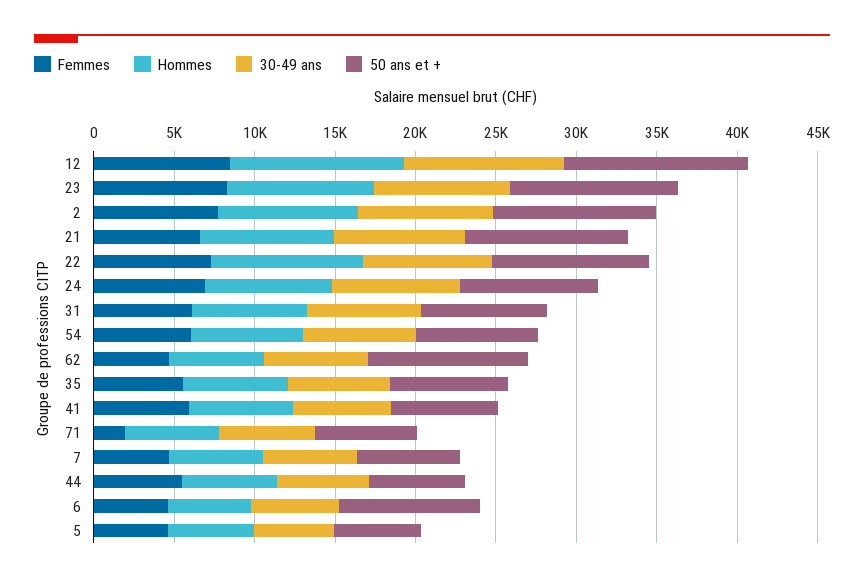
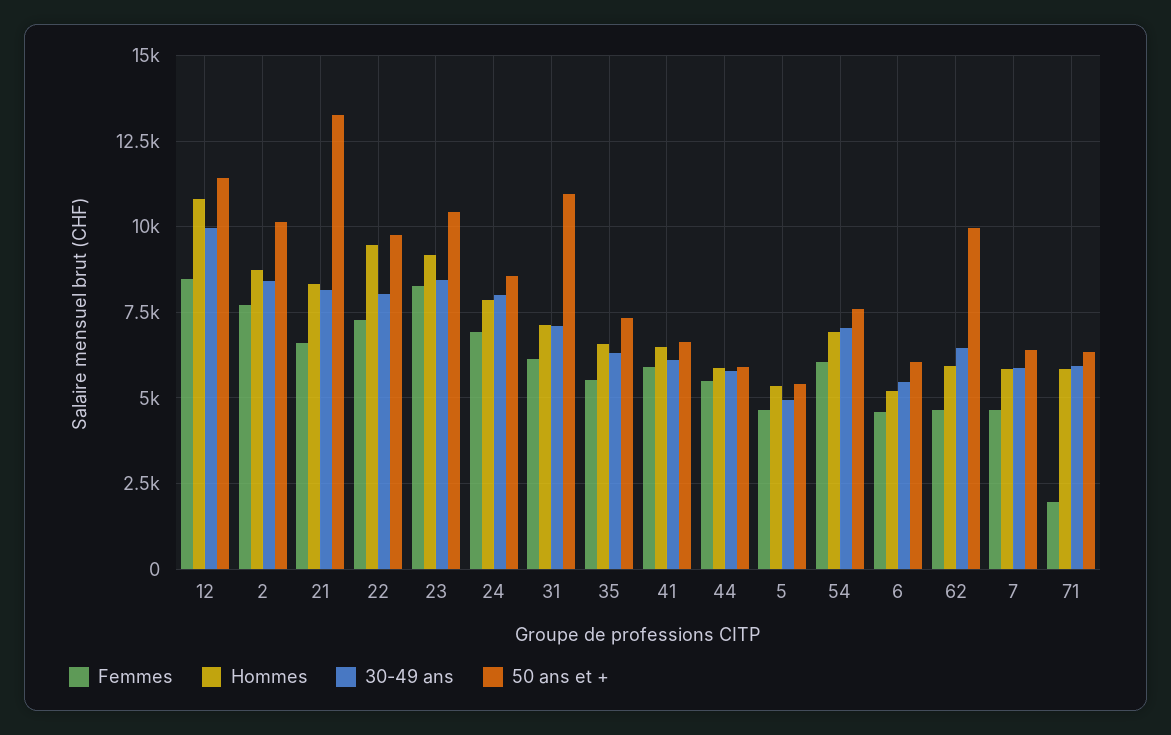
  {
    "Femmes": {
      "12": 8500,
      "23": 8250,
      "2": 7750,
      "21": 6500,
      "22": 7250,
      "24": 7000,
      "31": 6250,
      "54": 6000,
      "62": 4750,
      "35": 5500,
      "41": 6000,
      "71": 2000,
      "7": 4750,
      "44": 5500,
      "6": 4500,
      "5": 4750
    },
    "Hommes": {
      "12": 10750,
      "23": 9250,
      "2": 8750,
      "21": 8250,
      "22": 9500,
      "24": 7750,
      "31": 7250,
      "54": 7000,
      "62": 6000,
      "35": 6500,
      "41": 6500,
      "71": 5750,
      "7": 5750,
      "44": 6000,
      "6": 5250,
      "5": 5250
    },
    "30-49 ans": {
      "12": 10000,
      "23": 8500,
      "2": 8500,
      "21": 8250,
      "22": 8000,
      "24": 8000,
      "31": 7000,
      "54": 7000,
      "62": 6500,
      "35": 6250,
      "41": 6000,
      "71": 6000,
      "7": 6000,
      "44": 5750,
      "6": 5500,
      "5": 5000
    },
    "50 ans et +": {
      "12": 11500,
      "23": 10500,
      "2": 10250,
-     "21": 10000,
+     "21": 13250,
      "22": 9750,
      "24": 8500,
-     "31": 8000,
+     "31": 11000,
      "54": 7500,
      "62": 10000,
      "35": 7250,
      "41": 6750,
      "71": 6250,
      "7": 6500,
      "44": 6000,
-     "6": 9000,
+     "6": 6000,
      "5": 5500
    }
  }

